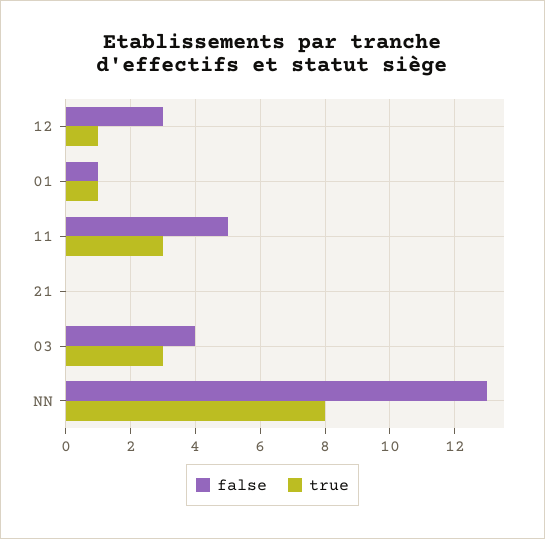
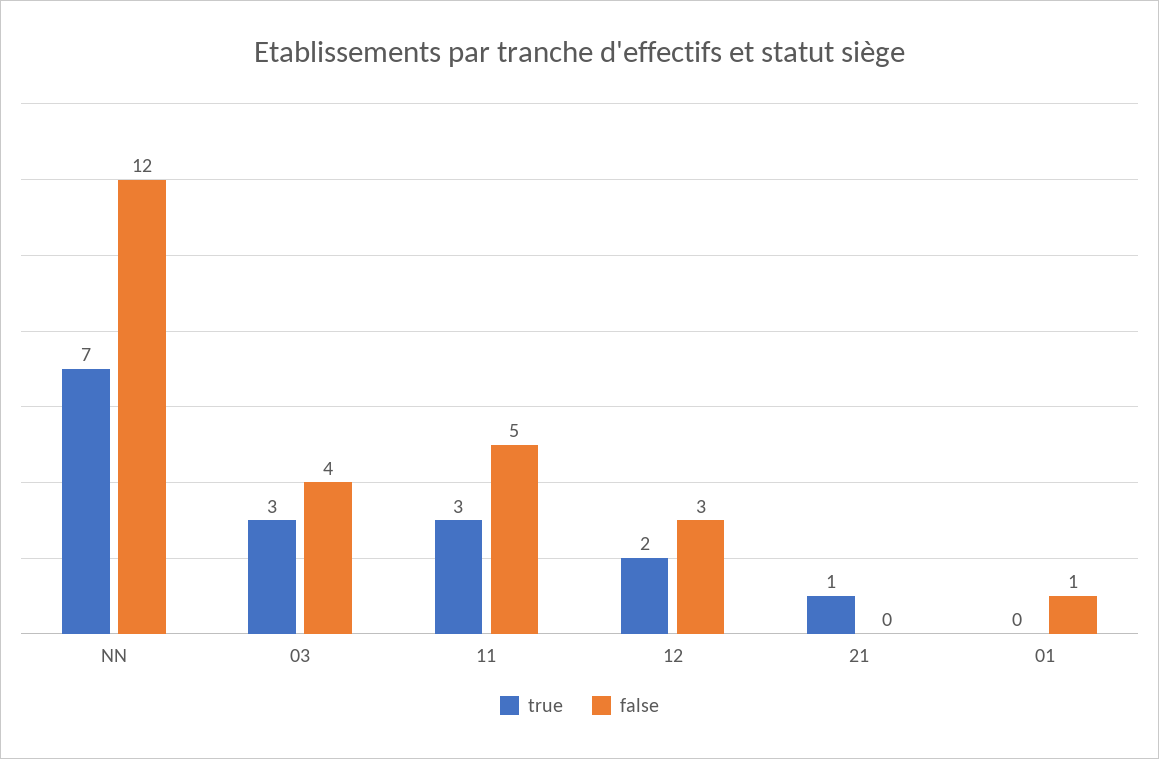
  {
    "false": {
      "12": 3,
      "01": 1,
      "11": 5,
      "21": 0,
      "03": 4,
-     "NN": 13
+     "NN": 12
    },
    "true": {
-     "12": 1,
+     "12": 2,
-     "01": 1,
+     "01": 0,
      "11": 3,
-     "21": 0,
+     "21": 1,
      "03": 3,
-     "NN": 8
+     "NN": 7
    }
  }

